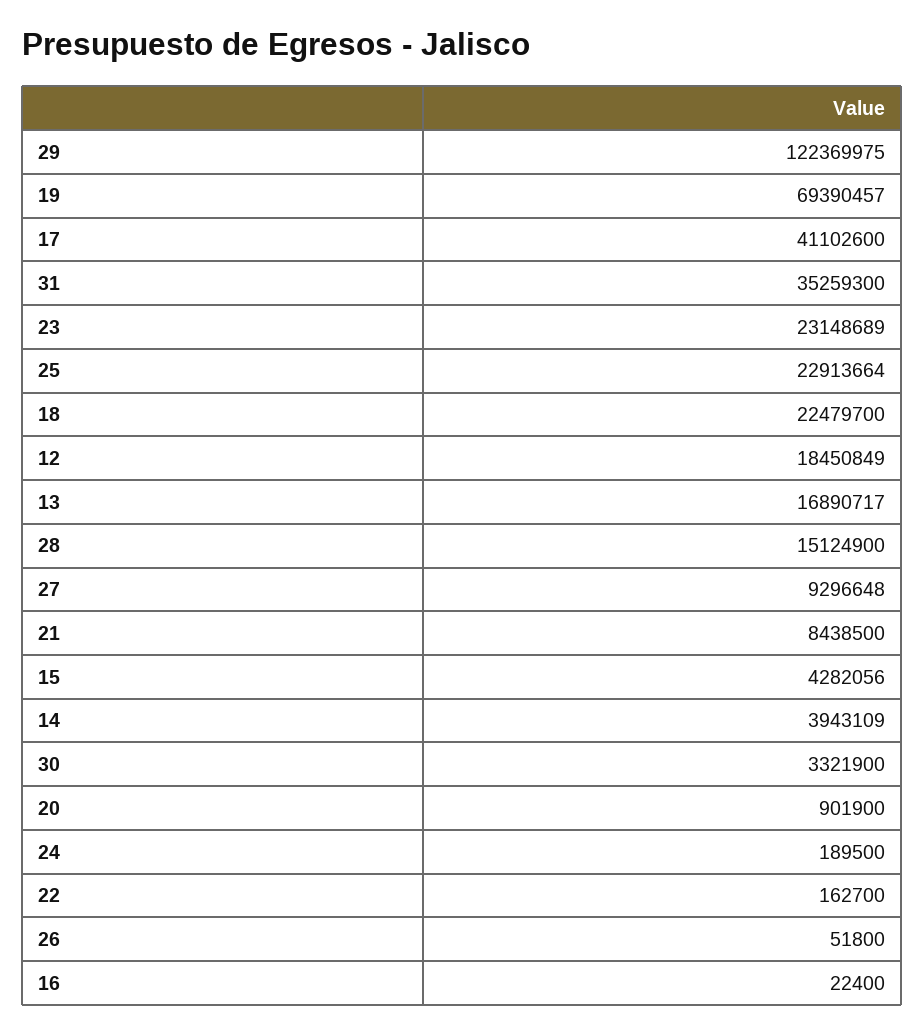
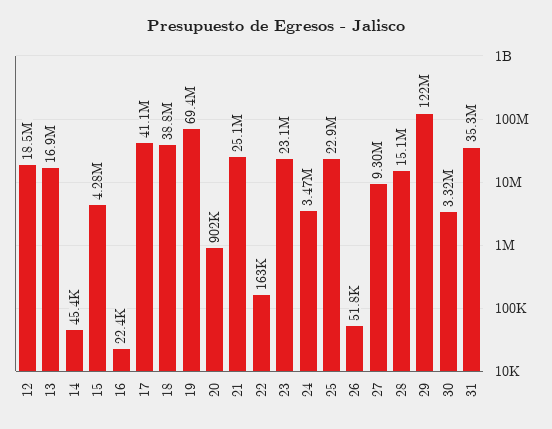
  {
    "29": 122369975,
    "19": 69390457,
    "17": 41102600,
    "31": 35259300,
    "23": 23148689,
    "25": 22913664,
-   "18": 22479700,
+   "18": 38800000,
    "12": 18450849,
    "13": 16890717,
    "28": 15124900,
    "27": 9296648,
-   "21": 8438500,
+   "21": 25100000,
    "15": 4282056,
-   "14": 3943109,
+   "14": 45400,
    "30": 3321900,
    "20": 901900,
-   "24": 189500,
+   "24": 3470000,
    "22": 162700,
    "26": 51800,
    "16": 22400
  }

